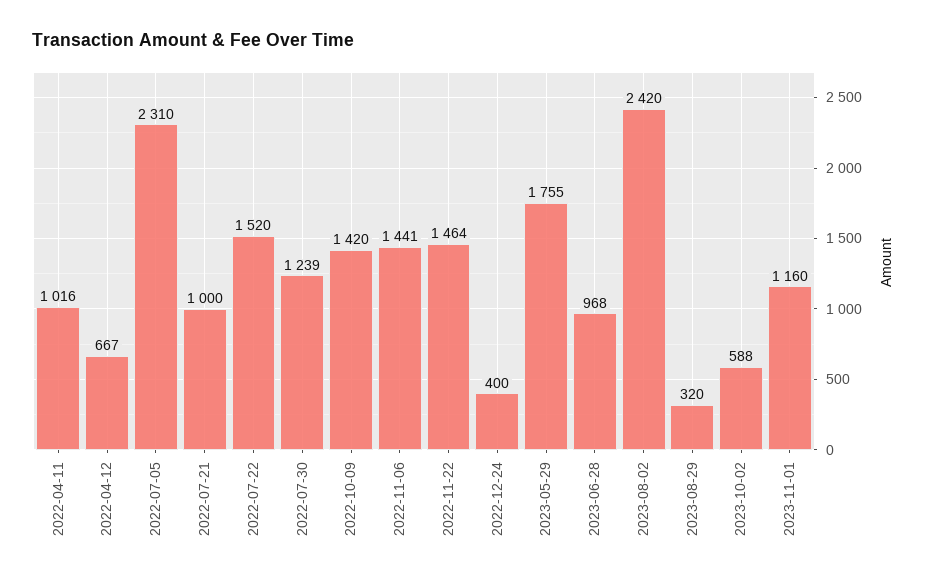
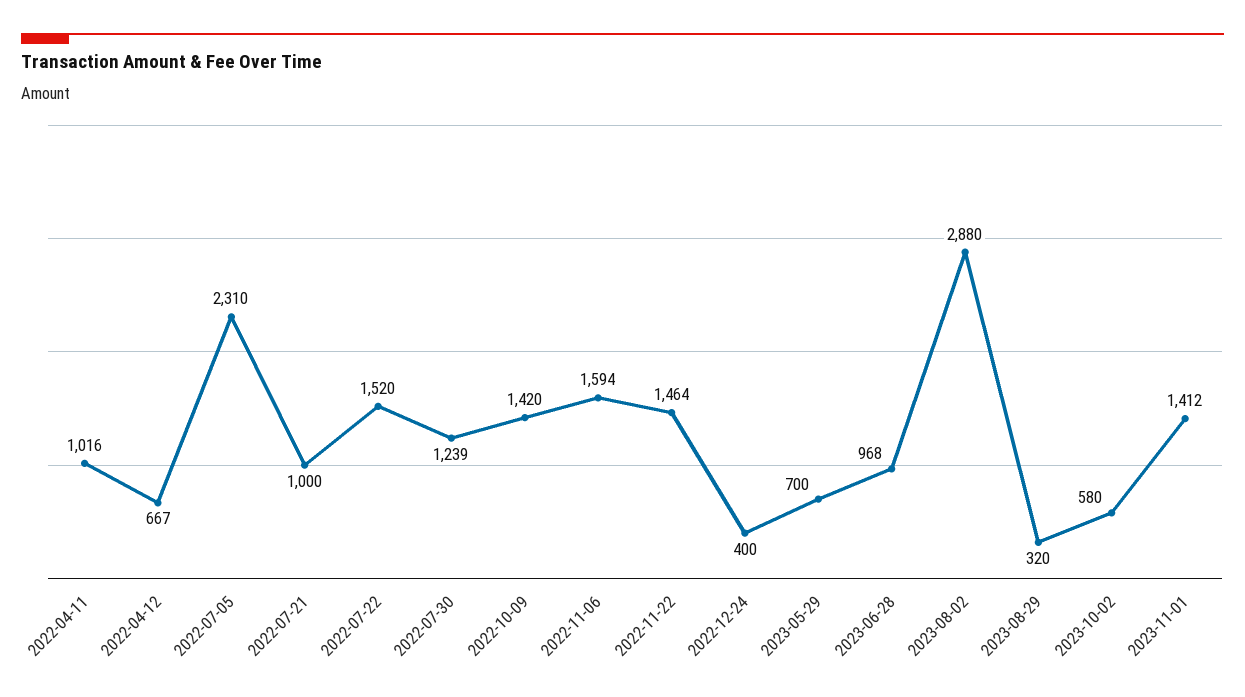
  {
    "2022-04-11": 1016,
    "2022-04-12": 667,
    "2022-07-05": 2310,
    "2022-07-21": 1000,
    "2022-07-22": 1520,
    "2022-07-30": 1239,
    "2022-10-09": 1420,
-   "2022-11-06": 1441,
+   "2022-11-06": 1594,
    "2022-11-22": 1464,
    "2022-12-24": 400,
-   "2023-05-29": 1755,
+   "2023-05-29": 700,
    "2023-06-28": 968,
-   "2023-08-02": 2420,
+   "2023-08-02": 2880,
    "2023-08-29": 320,
-   "2023-10-02": 588,
+   "2023-10-02": 580,
-   "2023-11-01": 1160
+   "2023-11-01": 1412
  }

